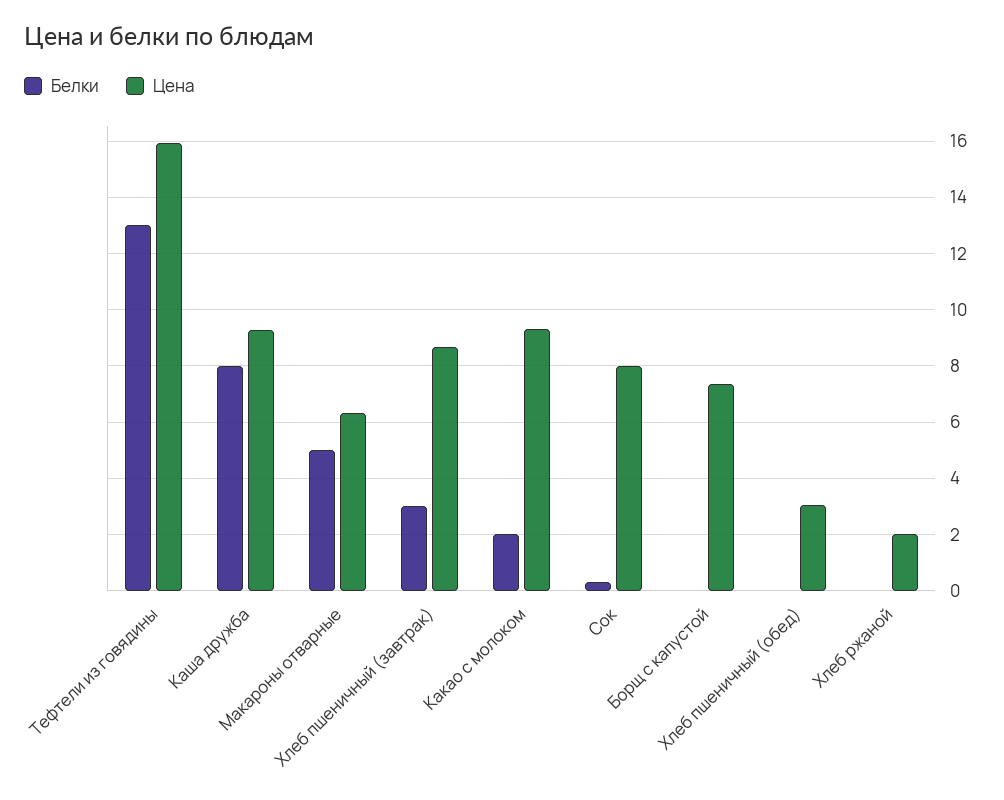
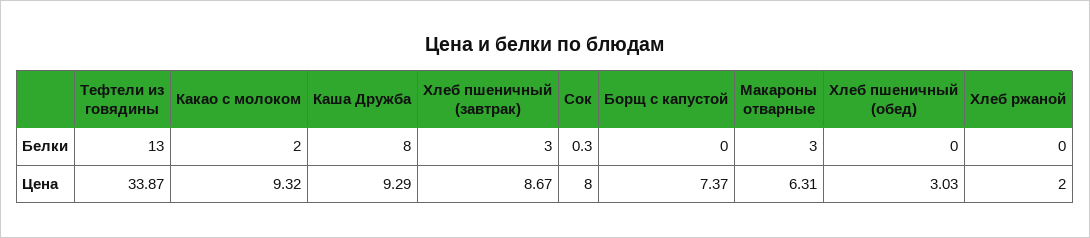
  {
    "Белки": {
      "Тефтели из говядины": 13,
      "Каша дружба": 8,
-     "Макароны отварные": 5,
+     "Макароны отварные": 3,
      "Хлеб пшеничный (завтрак)": 3,
      "Какао с молоком": 2,
      "Сок": 0.3,
      "Борщ с капустой": 0,
      "Хлеб пшеничный (обед)": 0,
      "Хлеб ржаной": 0
    },
    "Цена": {
-     "Тефтели из говядины": 16,
+     "Тефтели из говядины": 33.87,
      "Каша дружба": 9.29,
      "Макароны отварные": 6.31,
      "Хлеб пшеничный (завтрак)": 8.67,
      "Какао с молоком": 9.32,
      "Сок": 8,
      "Борщ с капустой": 7.37,
      "Хлеб пшеничный (обед)": 3.03,
      "Хлеб ржаной": 2
    }
  }

